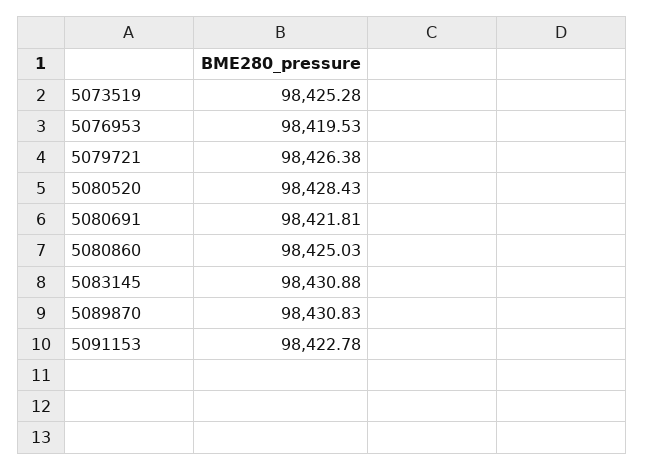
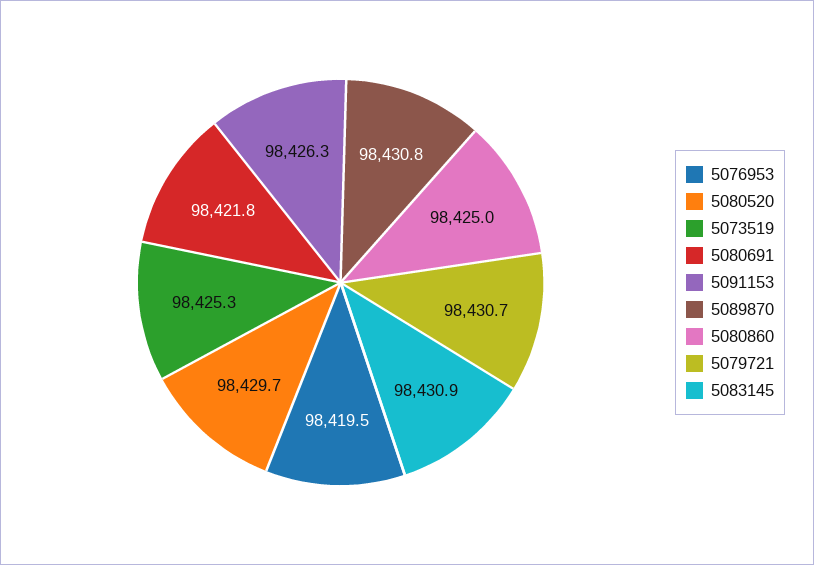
  {
    "5073519": 98425.28,
    "5076953": 98419.53,
-   "5079721": 98426.38,
+   "5079721": 98430.7,
-   "5080520": 98428.43,
+   "5080520": 98429.7,
    "5080691": 98421.81,
    "5080860": 98425.03,
    "5083145": 98430.88,
    "5089870": 98430.83,
-   "5091153": 98422.78
+   "5091153": 98426.3
  }

